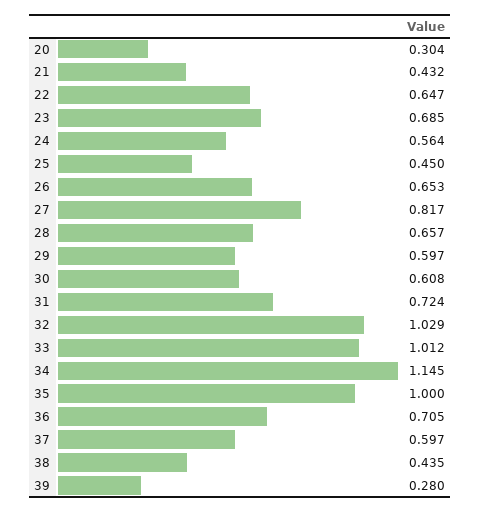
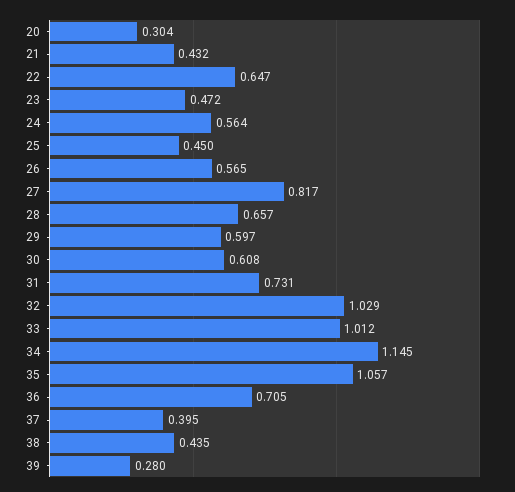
  {
    "20": 0.304,
    "21": 0.432,
    "22": 0.647,
-   "23": 0.685,
+   "23": 0.472,
    "24": 0.564,
    "25": 0.45,
-   "26": 0.653,
+   "26": 0.565,
    "27": 0.817,
    "28": 0.657,
    "29": 0.597,
    "30": 0.608,
-   "31": 0.724,
+   "31": 0.731,
    "32": 1.029,
    "33": 1.012,
    "34": 1.145,
-   "35": 1,
+   "35": 1.057,
    "36": 0.705,
-   "37": 0.597,
+   "37": 0.395,
    "38": 0.435,
    "39": 0.28
  }

